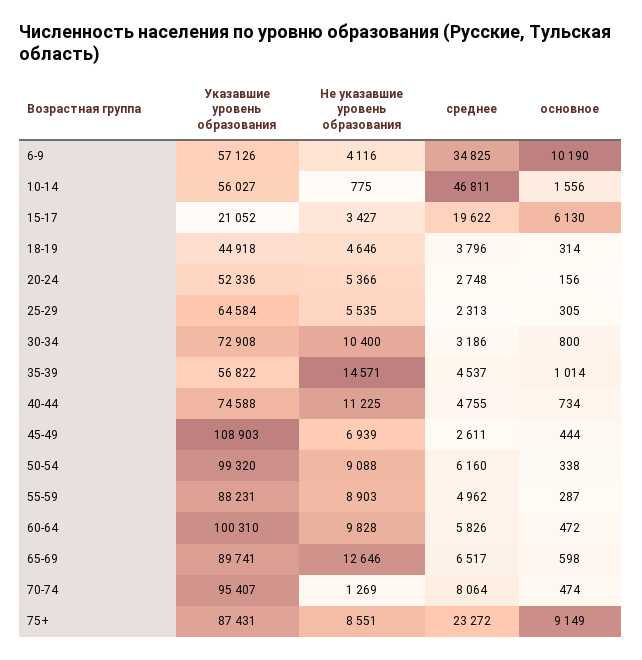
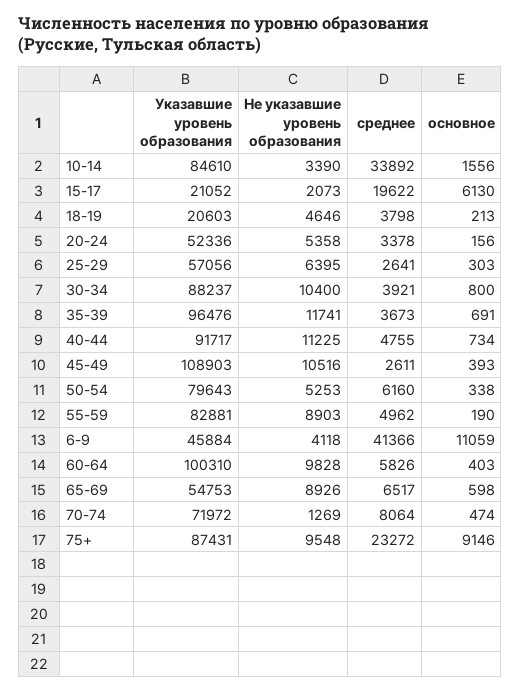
  {
    "Указавшие уровень образования": {
-     "6-9": 57126,
+     "6-9": 45884,
-     "10-14": 56027,
+     "10-14": 84610,
      "15-17": 21052,
-     "18-19": 44918,
+     "18-19": 20603,
      "20-24": 52336,
-     "25-29": 64584,
+     "25-29": 57056,
-     "30-34": 72908,
+     "30-34": 88237,
-     "35-39": 56822,
+     "35-39": 96476,
-     "40-44": 74588,
+     "40-44": 91717,
      "45-49": 108903,
-     "50-54": 99320,
+     "50-54": 79643,
-     "55-59": 88231,
+     "55-59": 82881,
      "60-64": 100310,
-     "65-69": 89741,
+     "65-69": 54753,
-     "70-74": 95407,
+     "70-74": 71972,
      "75+": 87431
    },
    "Не указавшие уровень образования": {
-     "6-9": 4116,
+     "6-9": 4118,
-     "10-14": 775,
+     "10-14": 3390,
-     "15-17": 3427,
+     "15-17": 2073,
      "18-19": 4646,
-     "20-24": 5366,
+     "20-24": 5358,
-     "25-29": 5535,
+     "25-29": 6395,
      "30-34": 10400,
-     "35-39": 14571,
+     "35-39": 11741,
      "40-44": 11225,
-     "45-49": 6939,
+     "45-49": 10516,
-     "50-54": 9088,
+     "50-54": 5253,
      "55-59": 8903,
      "60-64": 9828,
-     "65-69": 12646,
+     "65-69": 8926,
      "70-74": 1269,
-     "75+": 8551
+     "75+": 9548
    },
    "среднее": {
-     "6-9": 34825,
+     "6-9": 41366,
-     "10-14": 46811,
+     "10-14": 33892,
      "15-17": 19622,
-     "18-19": 3796,
+     "18-19": 3798,
-     "20-24": 2748,
+     "20-24": 3378,
-     "25-29": 2313,
+     "25-29": 2641,
-     "30-34": 3186,
+     "30-34": 3921,
-     "35-39": 4537,
+     "35-39": 3673,
      "40-44": 4755,
      "45-49": 2611,
      "50-54": 6160,
      "55-59": 4962,
      "60-64": 5826,
      "65-69": 6517,
      "70-74": 8064,
      "75+": 23272
    },
    "основное": {
-     "6-9": 10190,
+     "6-9": 11059,
      "10-14": 1556,
      "15-17": 6130,
-     "18-19": 314,
+     "18-19": 213,
      "20-24": 156,
-     "25-29": 305,
+     "25-29": 303,
      "30-34": 800,
-     "35-39": 1014,
+     "35-39": 691,
      "40-44": 734,
-     "45-49": 444,
+     "45-49": 393,
      "50-54": 338,
-     "55-59": 287,
+     "55-59": 190,
-     "60-64": 472,
+     "60-64": 403,
      "65-69": 598,
      "70-74": 474,
-     "75+": 9149
+     "75+": 9146
    }
  }

